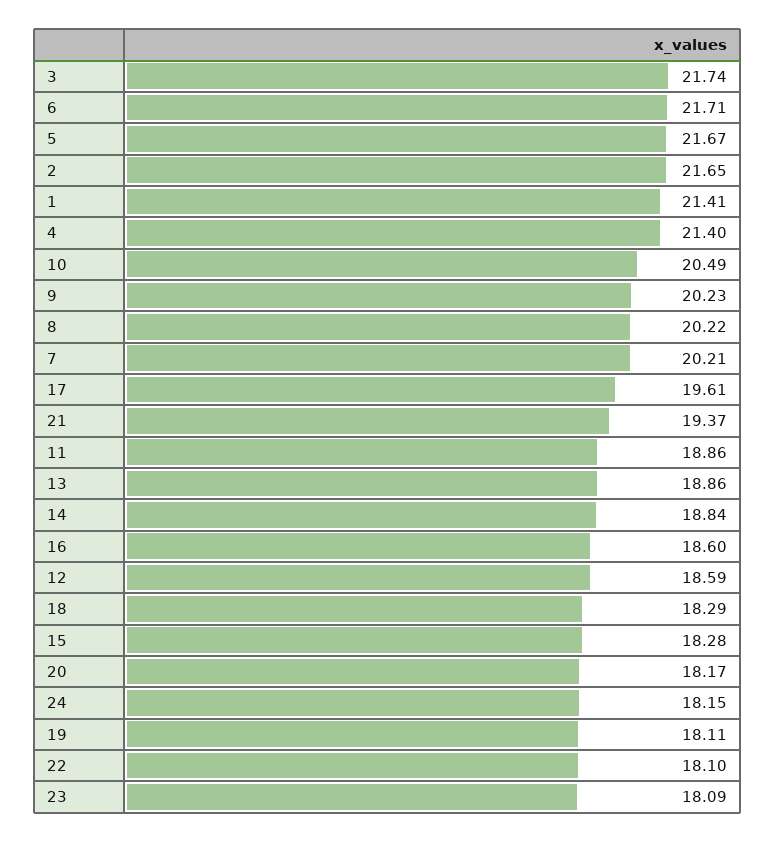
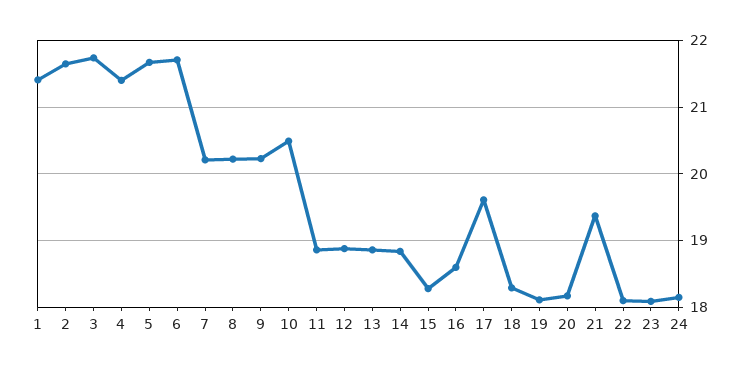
  {
    "3": 21.74,
    "6": 21.71,
    "5": 21.67,
    "2": 21.65,
    "1": 21.41,
    "4": 21.4,
    "10": 20.49,
    "9": 20.23,
    "8": 20.22,
    "7": 20.21,
    "17": 19.61,
    "21": 19.37,
    "11": 18.86,
    "13": 18.86,
    "14": 18.84,
    "16": 18.6,
-   "12": 18.59,
+   "12": 18.9,
    "18": 18.29,
    "15": 18.28,
    "20": 18.17,
    "24": 18.15,
    "19": 18.11,
    "22": 18.1,
    "23": 18.09
  }

